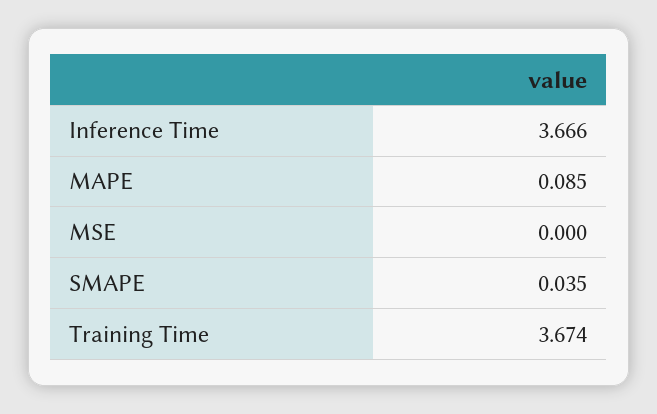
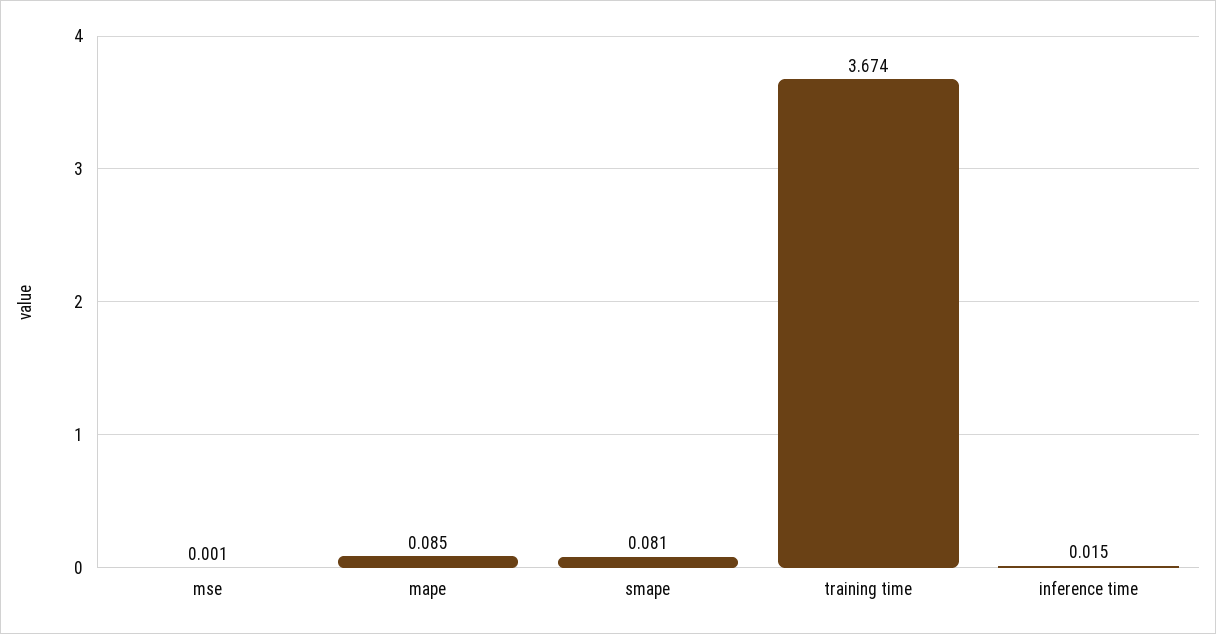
  {
-   "Inference Time": 3.666,
+   "Inference Time": 0.015,
    "MAPE": 0.085,
-   "MSE": 0,
+   "MSE": 0.001,
-   "SMAPE": 0.035,
+   "SMAPE": 0.081,
    "Training Time": 3.674
  }

